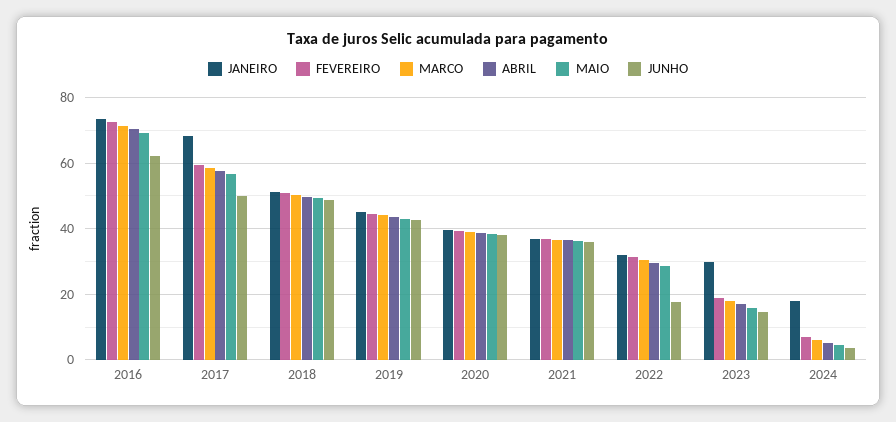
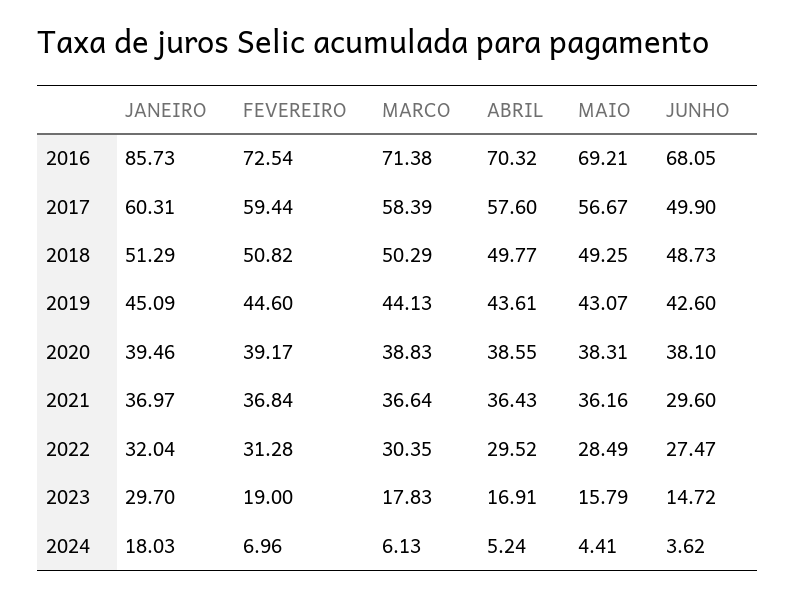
  {
    "JANEIRO": {
-     "2016": 74,
+     "2016": 85.73,
-     "2017": 68,
+     "2017": 60.31,
      "2018": 51.29,
      "2019": 45.09,
      "2020": 39.46,
      "2021": 36.97,
      "2022": 32.04,
      "2023": 29.7,
      "2024": 18.03
    },
    "FEVEREIRO": {
      "2016": 72.54,
      "2017": 59.44,
      "2018": 50.82,
      "2019": 44.6,
      "2020": 39.17,
      "2021": 36.84,
      "2022": 31.28,
      "2023": 19,
      "2024": 6.96
    },
    "MARCO": {
      "2016": 71.38,
      "2017": 58.39,
      "2018": 50.29,
      "2019": 44.13,
      "2020": 38.83,
      "2021": 36.64,
      "2022": 30.35,
      "2023": 17.83,
      "2024": 6.13
    },
    "ABRIL": {
      "2016": 70.32,
      "2017": 57.6,
      "2018": 49.77,
      "2019": 43.61,
      "2020": 38.55,
      "2021": 36.43,
      "2022": 29.52,
      "2023": 16.91,
      "2024": 5.24
    },
    "MAIO": {
      "2016": 69.21,
      "2017": 56.67,
      "2018": 49.25,
      "2019": 43.07,
      "2020": 38.31,
      "2021": 36.16,
      "2022": 28.49,
      "2023": 15.79,
      "2024": 4.41
    },
    "JUNHO": {
-     "2016": 62,
+     "2016": 68.05,
      "2017": 49.9,
      "2018": 48.73,
      "2019": 42.6,
      "2020": 38.1,
-     "2021": 36,
+     "2021": 29.6,
-     "2022": 18,
+     "2022": 27.47,
      "2023": 14.72,
      "2024": 3.62
    }
  }

